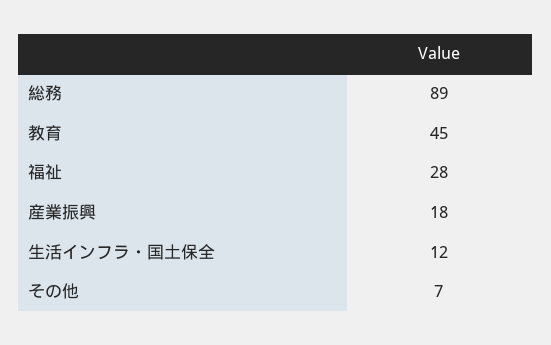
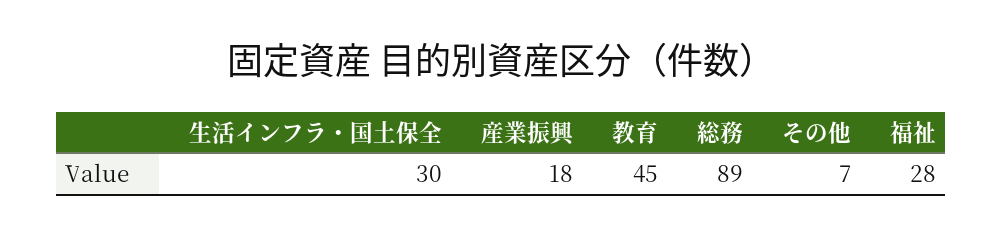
  {
    "総務": 89,
    "教育": 45,
    "福祉": 28,
    "産業振興": 18,
-   "生活インフラ・国土保全": 12,
+   "生活インフラ・国土保全": 30,
    "その他": 7
  }

